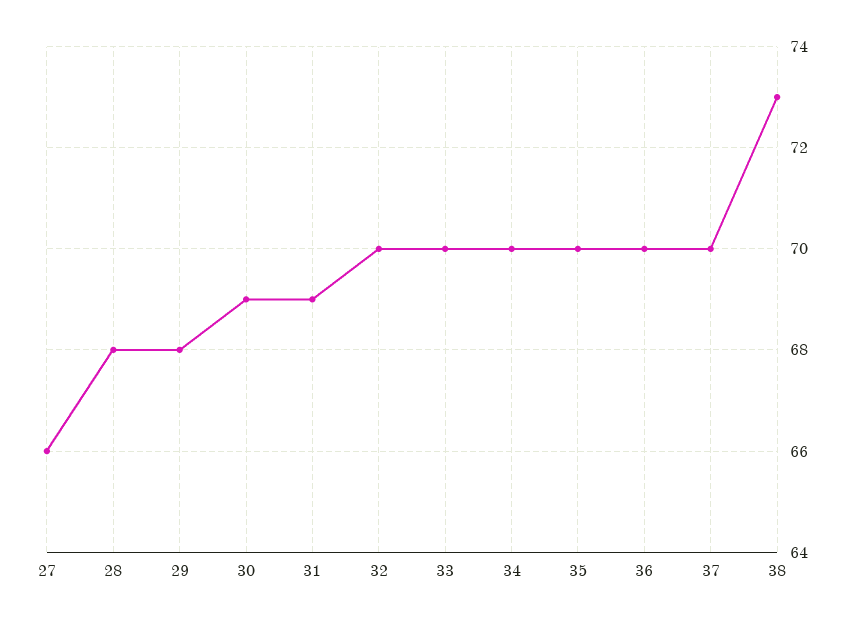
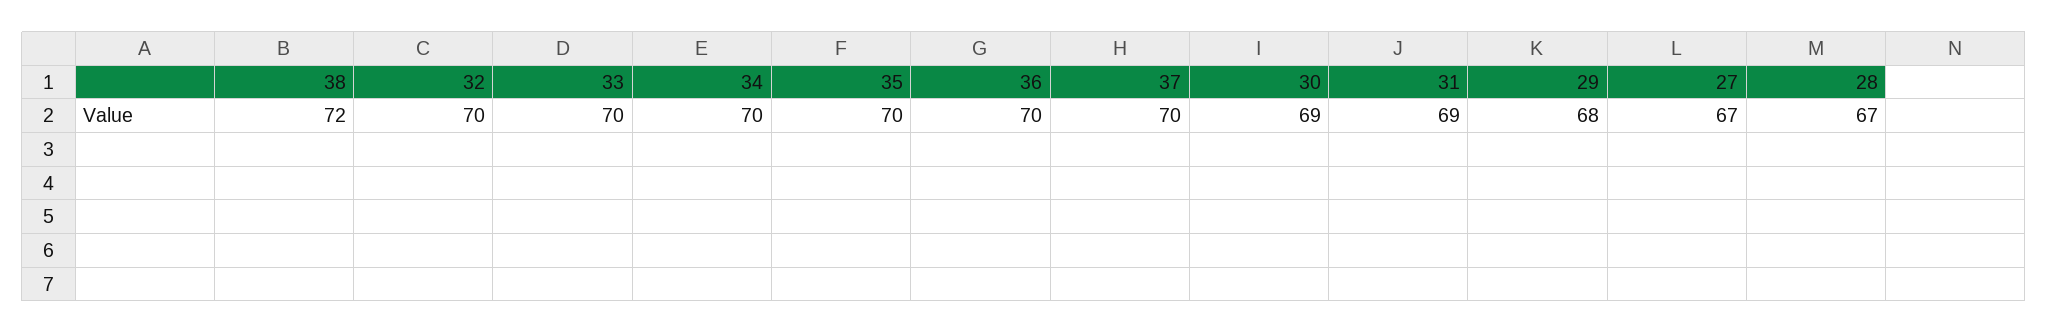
  {
-   "27": 66,
+   "27": 67,
-   "28": 68,
+   "28": 67,
    "29": 68,
    "30": 69,
    "31": 69,
    "32": 70,
    "33": 70,
    "34": 70,
    "35": 70,
    "36": 70,
    "37": 70,
-   "38": 73
+   "38": 72
  }

